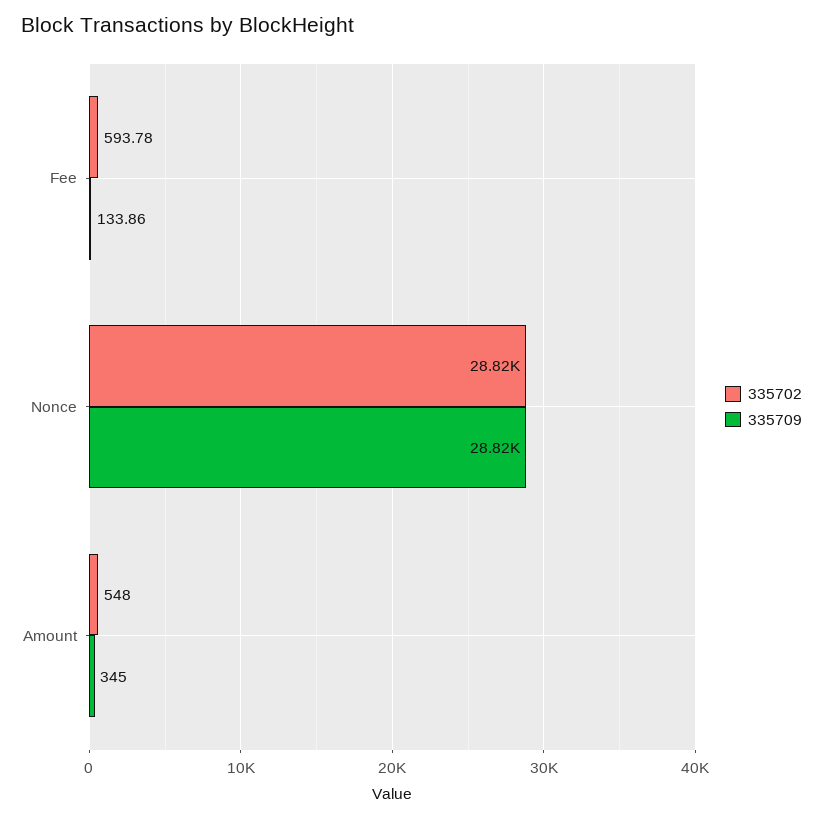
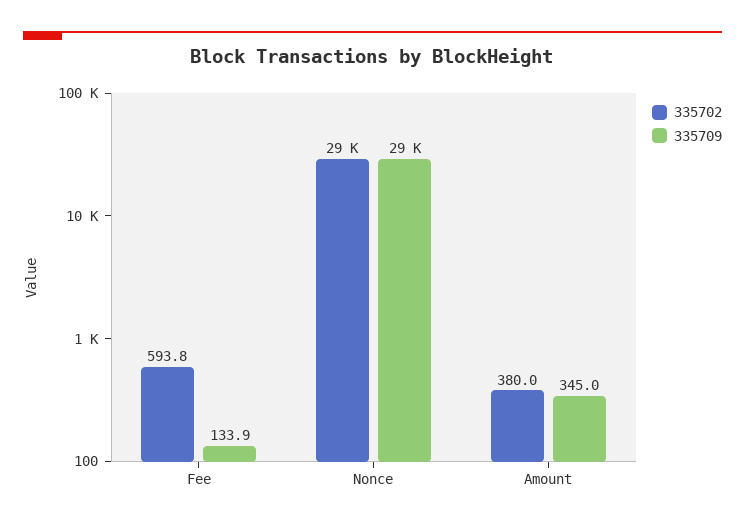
  {
    "335702": {
      "Fee": 593.78,
      "Nonce": 28820,
-     "Amount": 548
+     "Amount": 380
    },
    "335709": {
      "Fee": 133.86,
      "Nonce": 28820,
      "Amount": 345
    }
  }

